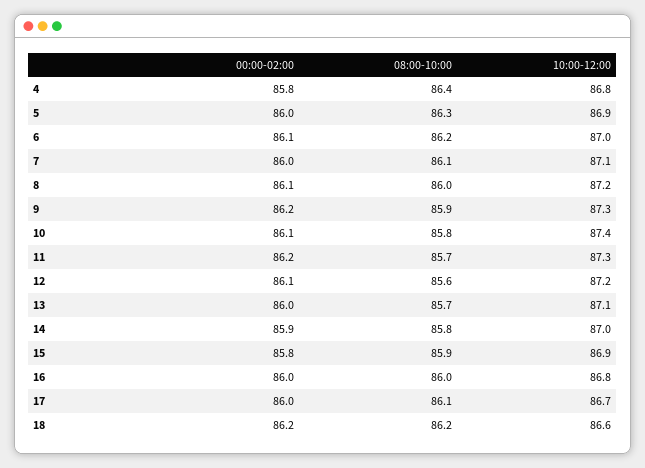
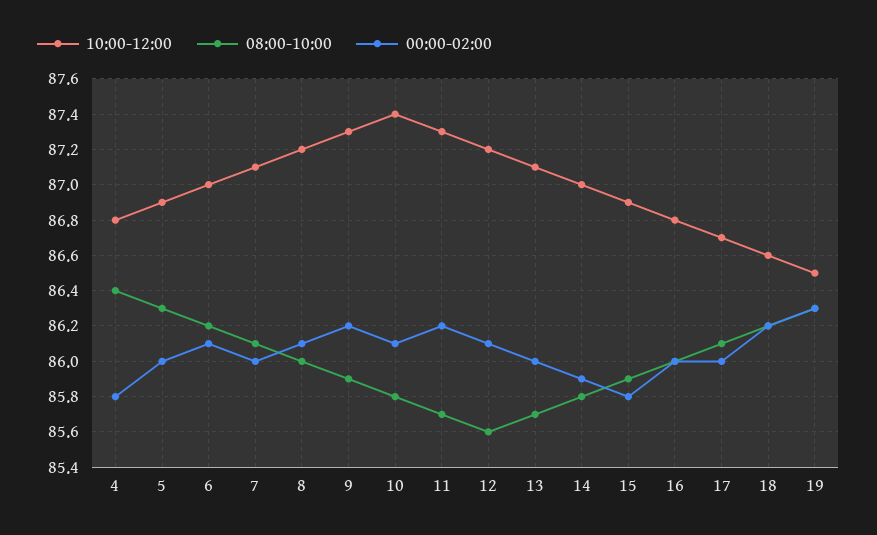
  {
    "00:00-02:00": {
      "4": 85.8,
      "5": 86,
      "6": 86.1,
      "7": 86,
      "8": 86.1,
      "9": 86.2,
      "10": 86.1,
      "11": 86.2,
      "12": 86.1,
      "13": 86,
      "14": 85.9,
      "15": 85.8,
      "16": 86,
      "17": 86,
-     "18": 86.2
+     "18": 86.2,
+     "19": 86.3
    },
    "08:00-10:00": {
      "4": 86.4,
      "5": 86.3,
      "6": 86.2,
      "7": 86.1,
      "8": 86,
      "9": 85.9,
      "10": 85.8,
      "11": 85.7,
      "12": 85.6,
      "13": 85.7,
      "14": 85.8,
      "15": 85.9,
      "16": 86,
      "17": 86.1,
-     "18": 86.2
+     "18": 86.2,
+     "19": 86.3
    },
    "10:00-12:00": {
      "4": 86.8,
      "5": 86.9,
      "6": 87,
      "7": 87.1,
      "8": 87.2,
      "9": 87.3,
      "10": 87.4,
      "11": 87.3,
      "12": 87.2,
      "13": 87.1,
      "14": 87,
      "15": 86.9,
      "16": 86.8,
      "17": 86.7,
-     "18": 86.6
+     "18": 86.6,
+     "19": 86.5
    }
  }

